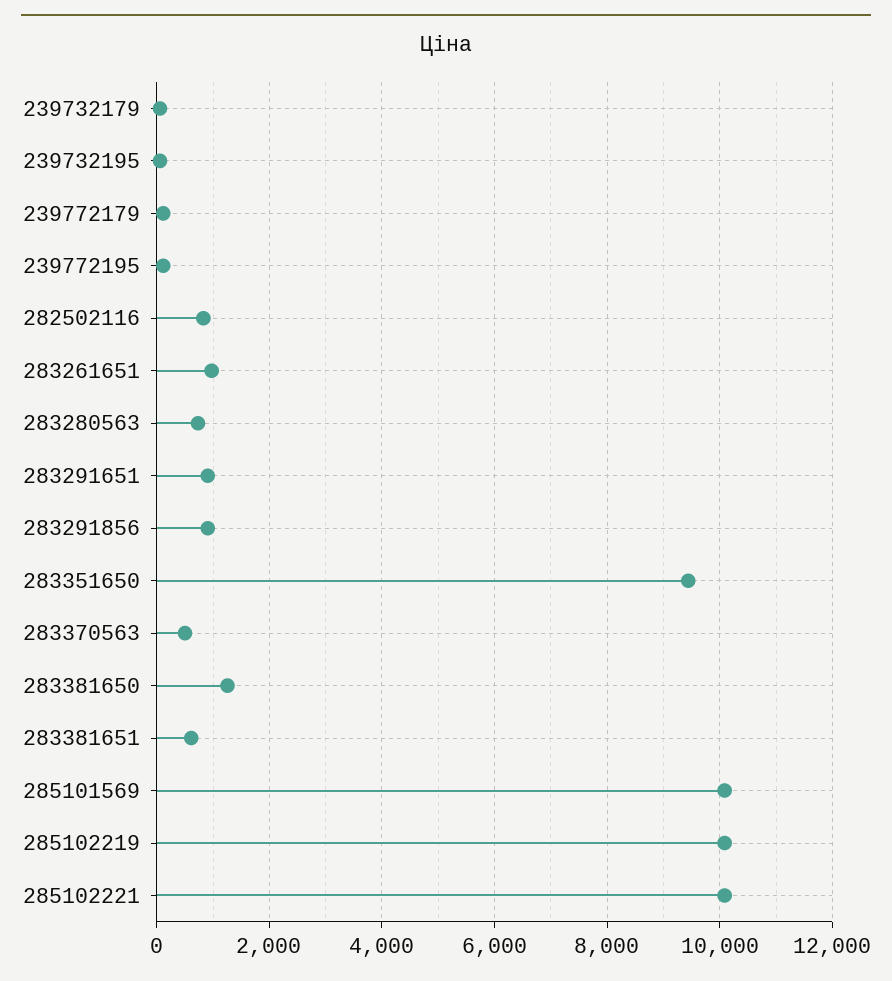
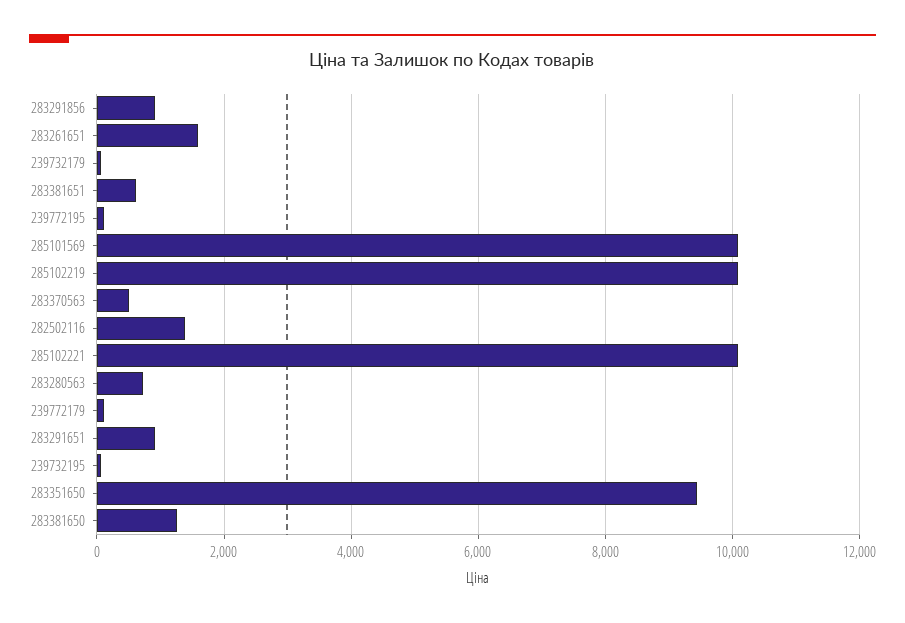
  {
    "239732179": 0,
    "239732195": 0,
    "239772179": 200,
    "239772195": 200,
-   "282502116": 800,
+   "282502116": 1400,
-   "283261651": 1000,
+   "283261651": 1600,
    "283280563": 800,
    "283291651": 1000,
    "283291856": 1000,
    "283351650": 9400,
    "283370563": 600,
    "283381650": 1200,
    "283381651": 600,
    "285101569": 10000,
    "285102219": 10000,
    "285102221": 10000
  }

